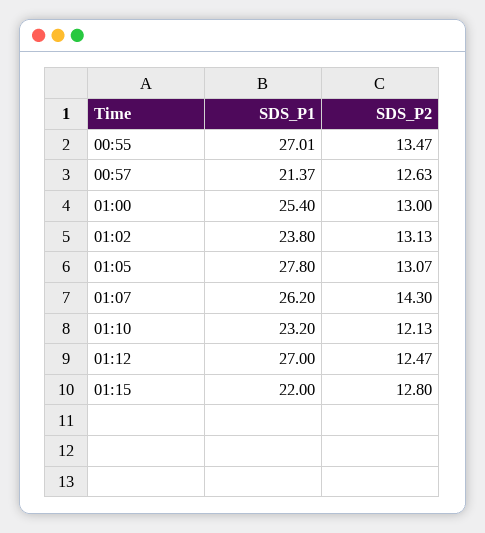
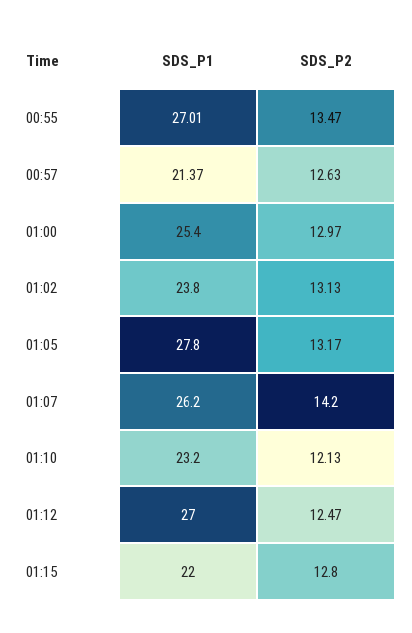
  {
    "SDS_P1": {
      "00:55": 27.01,
      "00:57": 21.37,
      "01:00": 25.4,
      "01:02": 23.8,
      "01:05": 27.8,
      "01:07": 26.2,
      "01:10": 23.2,
      "01:12": 27,
      "01:15": 22
    },
    "SDS_P2": {
      "00:55": 13.47,
      "00:57": 12.63,
-     "01:00": 13,
+     "01:00": 12.97,
      "01:02": 13.13,
-     "01:05": 13.07,
+     "01:05": 13.17,
-     "01:07": 14.3,
+     "01:07": 14.2,
      "01:10": 12.13,
      "01:12": 12.47,
      "01:15": 12.8
    }
  }

